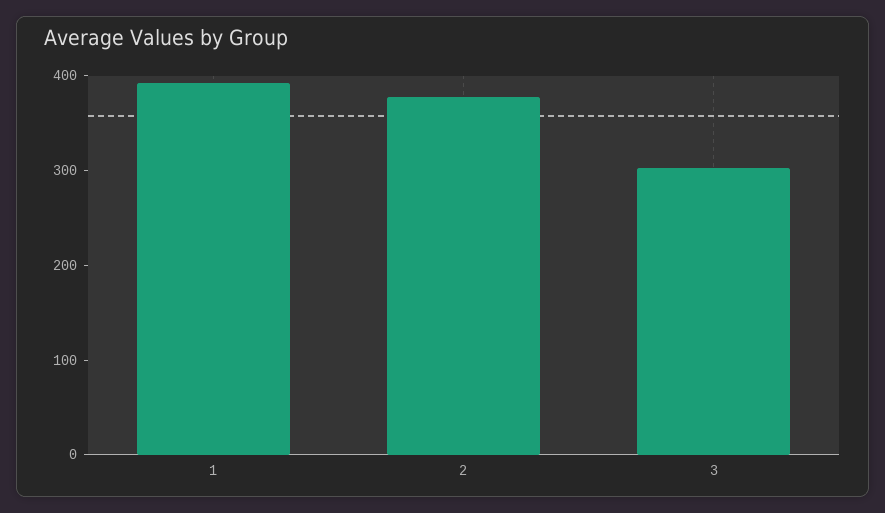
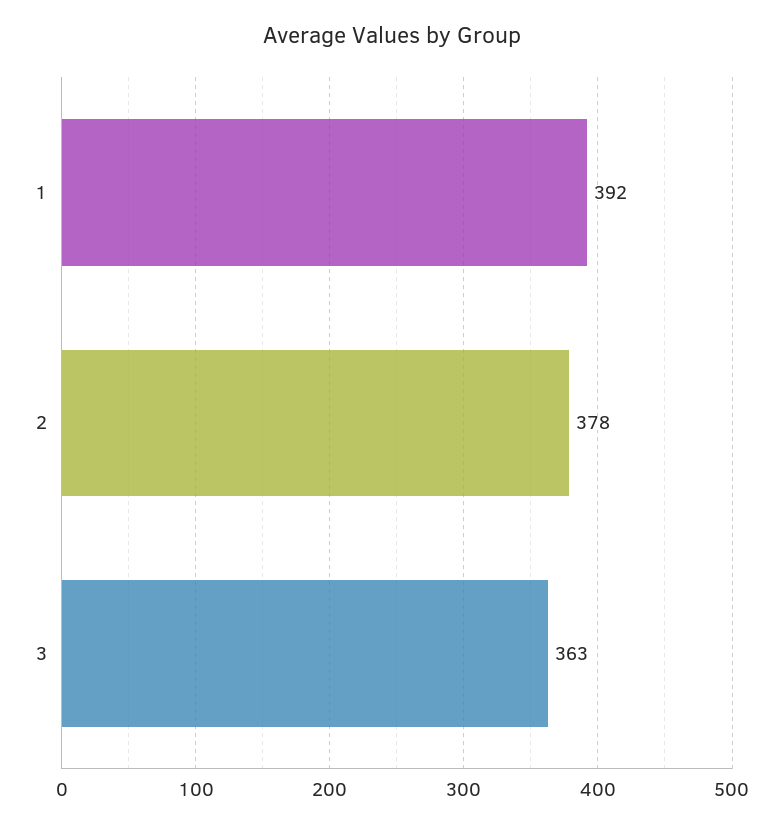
  {
    "1": 392,
    "2": 378,
-   "3": 300
+   "3": 363
  }

